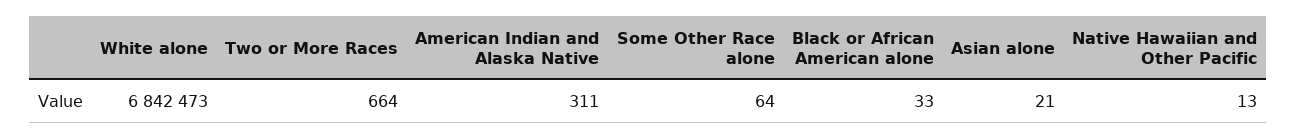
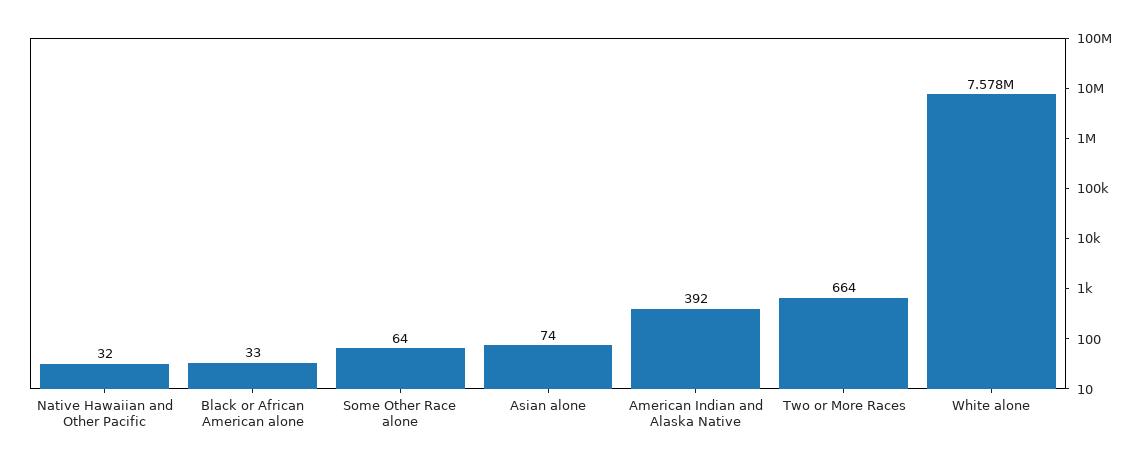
  {
-   "White alone": 6842473,
+   "White alone": 7578000,
    "Two or More Races": 664,
-   "American Indian and Alaska Native": 311,
+   "American Indian and Alaska Native": 392,
    "Some Other Race alone": 64,
    "Black or African American alone": 33,
-   "Asian alone": 21,
+   "Asian alone": 74,
-   "Native Hawaiian and Other Pacific": 13
+   "Native Hawaiian and Other Pacific": 32
  }

